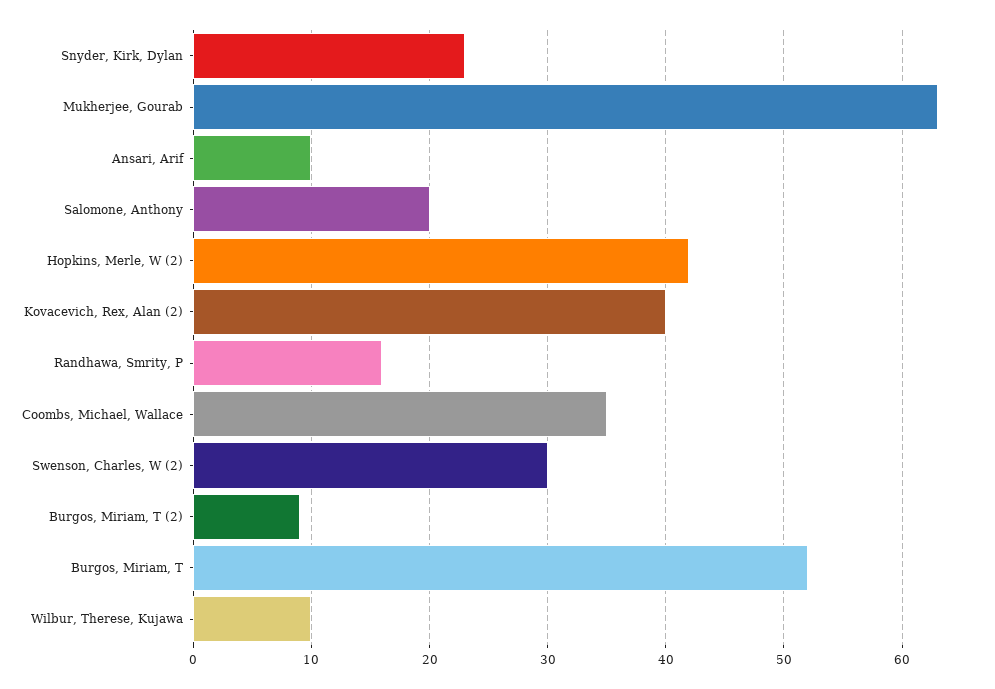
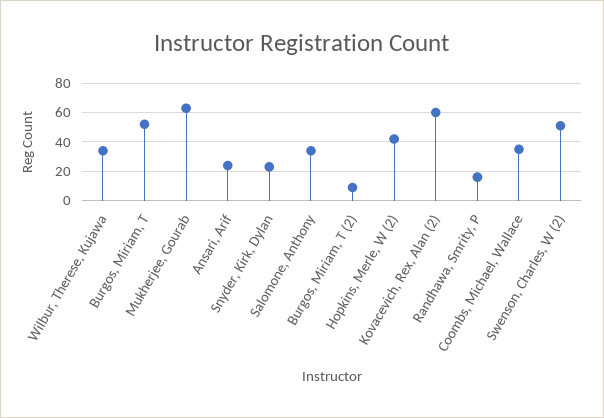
  {
    "Snyder, Kirk, Dylan": 23,
    "Mukherjee, Gourab": 63,
-   "Ansari, Arif": 10,
+   "Ansari, Arif": 25,
-   "Salomone, Anthony": 20,
+   "Salomone, Anthony": 35,
    "Hopkins, Merle, W (2)": 42,
-   "Kovacevich, Rex, Alan (2)": 40,
+   "Kovacevich, Rex, Alan (2)": 60,
    "Randhawa, Smrity, P": 16,
    "Coombs, Michael, Wallace": 35,
-   "Swenson, Charles, W (2)": 30,
+   "Swenson, Charles, W (2)": 50,
    "Burgos, Miriam, T (2)": 9,
    "Burgos, Miriam, T": 52,
-   "Wilbur, Therese, Kujawa": 10
+   "Wilbur, Therese, Kujawa": 35
  }

